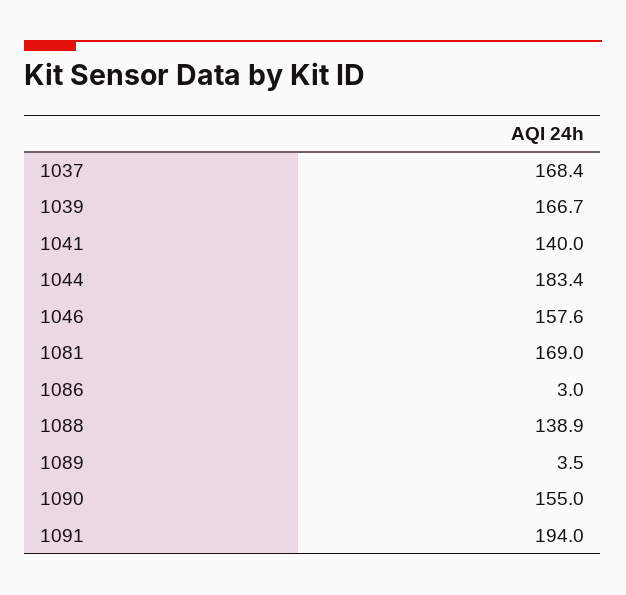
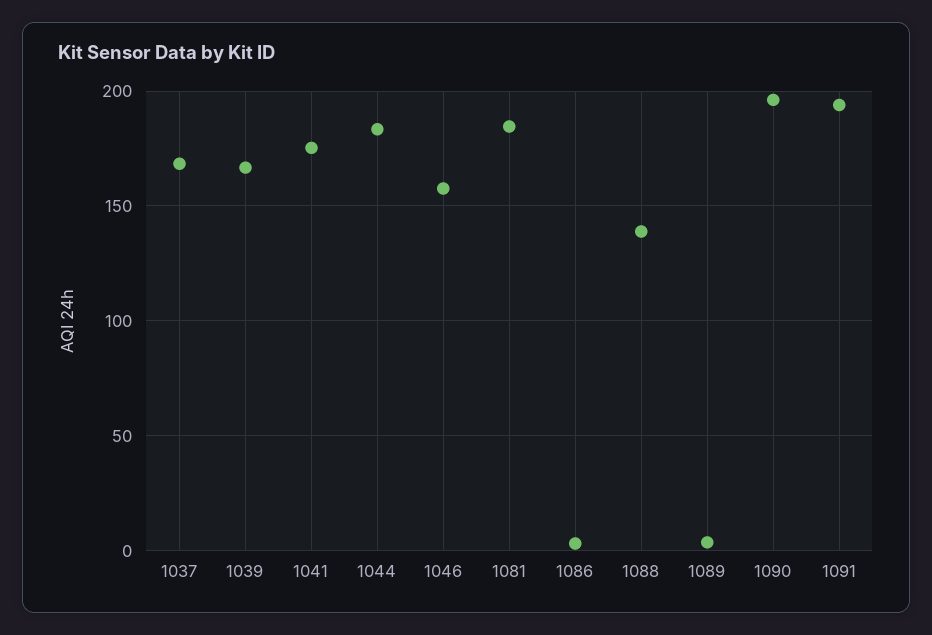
  {
    "1037": 168.4,
    "1039": 166.7,
-   "1041": 140,
+   "1041": 175,
    "1044": 183.4,
    "1046": 157.6,
-   "1081": 169,
+   "1081": 185,
    "1086": 3,
    "1088": 138.9,
    "1089": 3.5,
-   "1090": 155,
+   "1090": 195,
    "1091": 194
  }

